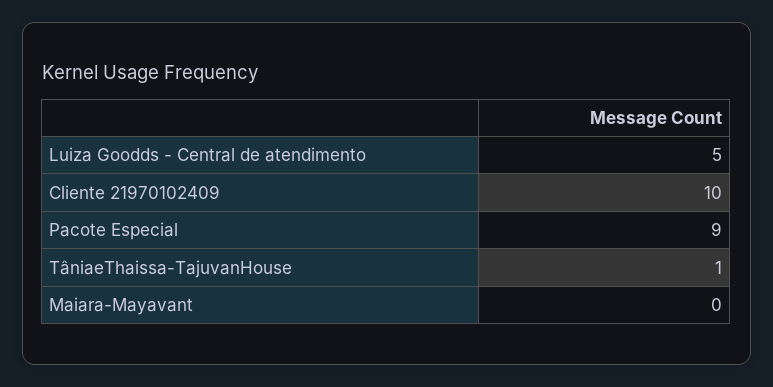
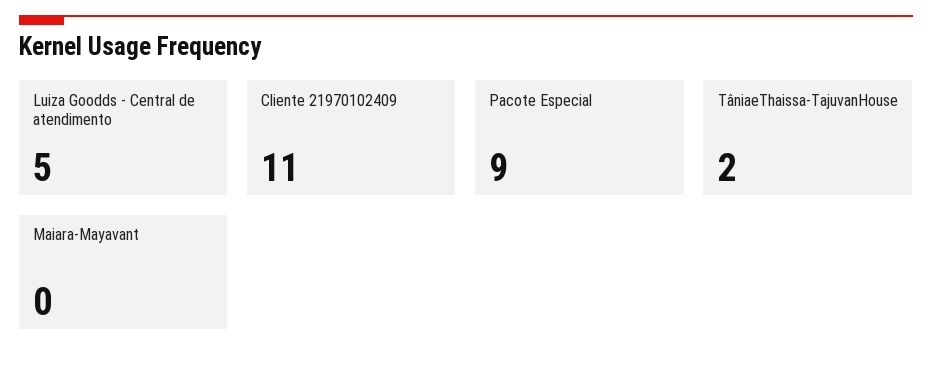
  {
    "Luiza Goodds - Central de atendimento": 5,
-   "Cliente 21970102409": 10,
+   "Cliente 21970102409": 11,
    "Pacote Especial": 9,
-   "TâniaeThaissa-TajuvanHouse": 1,
+   "TâniaeThaissa-TajuvanHouse": 2,
    "Maiara-Mayavant": 0
  }

